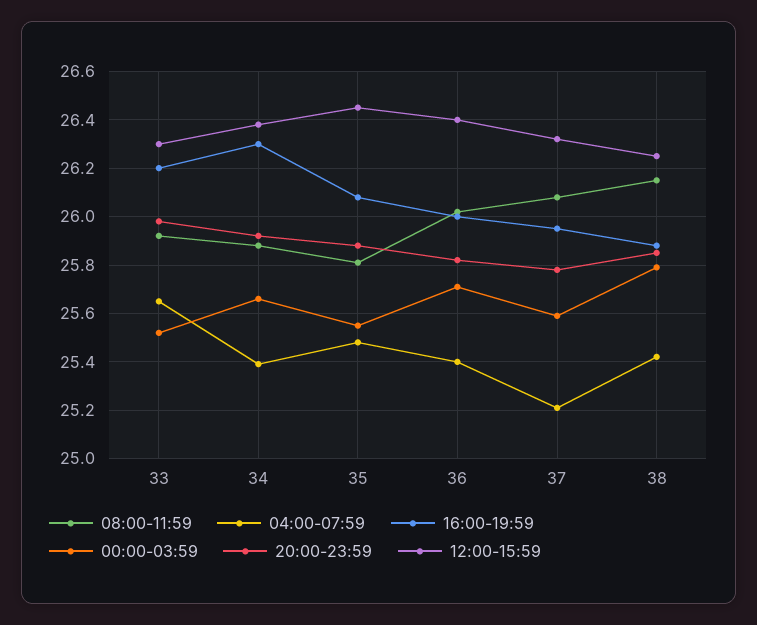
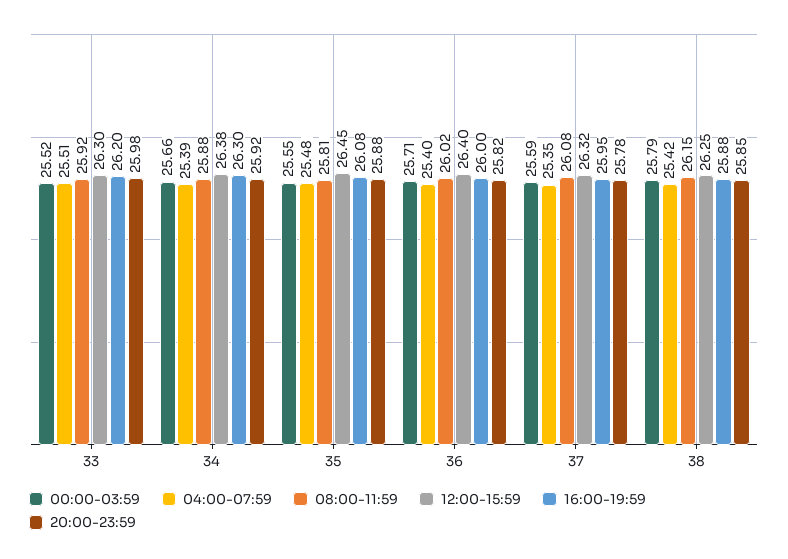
  {
    "08:00-11:59": {
      "33": 25.92,
      "34": 25.88,
      "35": 25.81,
      "36": 26.02,
      "37": 26.08,
      "38": 26.15
    },
    "04:00-07:59": {
-     "33": 25.65,
+     "33": 25.51,
      "34": 25.39,
      "35": 25.48,
      "36": 25.4,
-     "37": 25.2,
+     "37": 25.35,
      "38": 25.42
    },
    "16:00-19:59": {
      "33": 26.2,
      "34": 26.3,
      "35": 26.08,
      "36": 26,
      "37": 25.95,
      "38": 25.88
    },
    "00:00-03:59": {
      "33": 25.52,
      "34": 25.66,
      "35": 25.55,
      "36": 25.71,
      "37": 25.59,
      "38": 25.79
    },
    "20:00-23:59": {
      "33": 25.98,
      "34": 25.92,
      "35": 25.88,
      "36": 25.82,
      "37": 25.78,
      "38": 25.85
    },
    "12:00-15:59": {
      "33": 26.3,
      "34": 26.38,
      "35": 26.45,
      "36": 26.4,
      "37": 26.32,
      "38": 26.25
    }
  }

